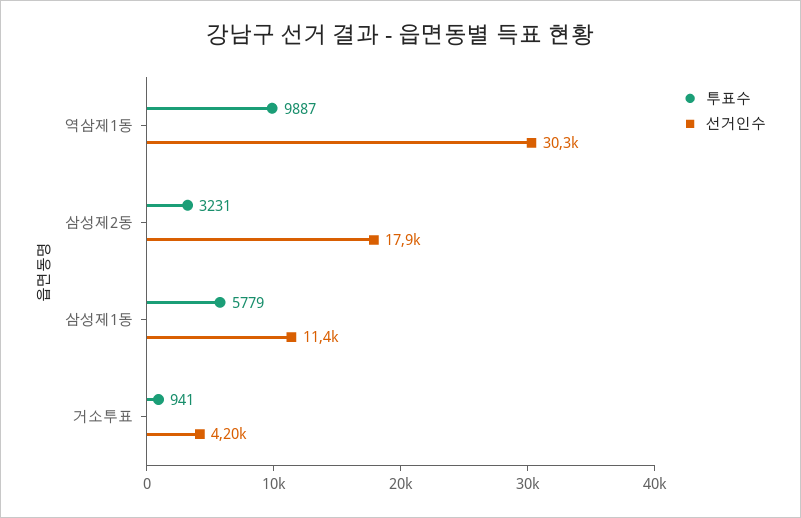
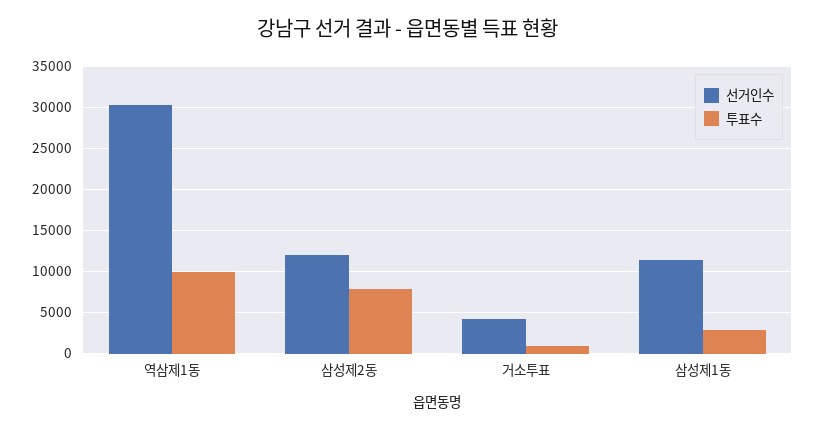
  {
    "투표수": {
      "역삼제1동": 9887,
-     "삼성제2동": 3231,
+     "삼성제2동": 8000,
-     "삼성제1동": 5779,
+     "삼성제1동": 3000,
      "거소투표": 941
    },
    "선거인수": {
      "역삼제1동": 30300,
-     "삼성제2동": 17900,
+     "삼성제2동": 12000,
      "삼성제1동": 11400,
      "거소투표": 4200
    }
  }

